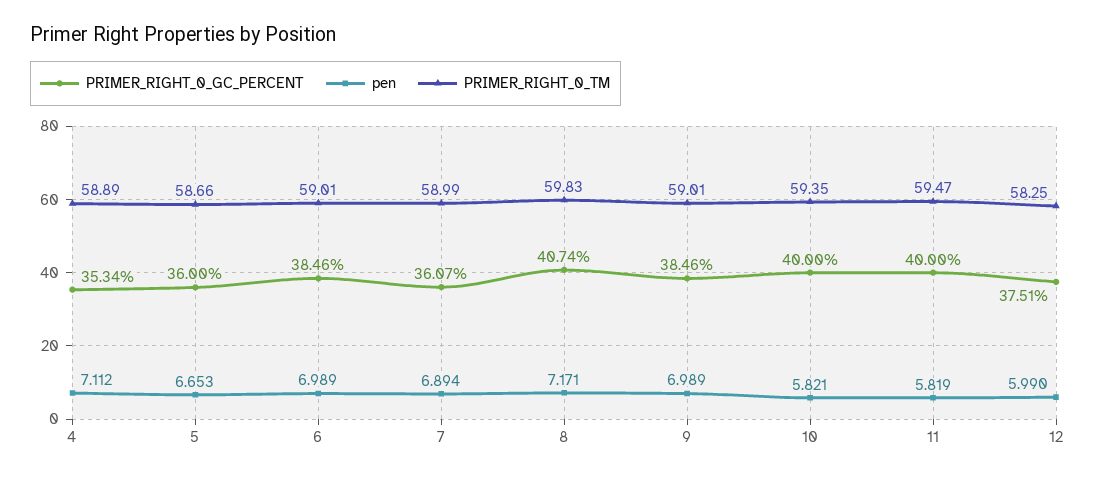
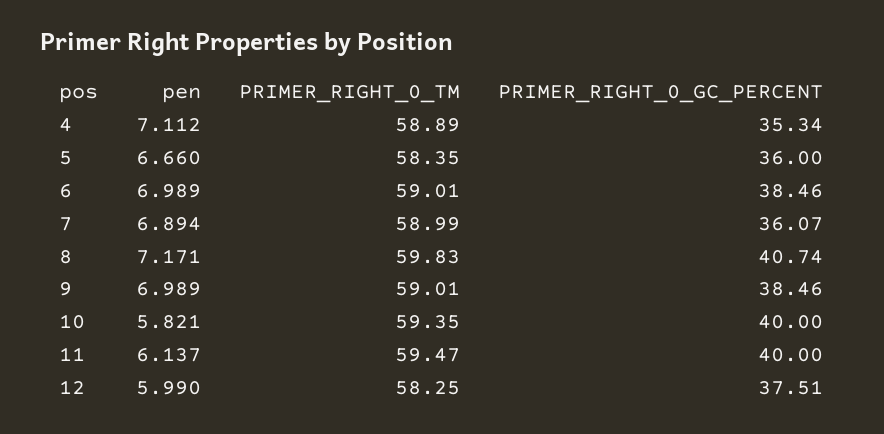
  {
    "PRIMER_RIGHT_0_GC_PERCENT": {
      "4": 35.34,
      "5": 36,
      "6": 38.46,
      "7": 36.07,
      "8": 40.74,
      "9": 38.46,
      "10": 40,
      "11": 40,
      "12": 37.51
    },
    "pen": {
      "4": 7.112,
-     "5": 6.653,
+     "5": 6.66,
      "6": 6.989,
      "7": 6.894,
      "8": 7.171,
      "9": 6.989,
      "10": 5.821,
-     "11": 5.819,
+     "11": 6.137,
      "12": 5.99
    },
    "PRIMER_RIGHT_0_TM": {
      "4": 58.89,
-     "5": 58.66,
+     "5": 58.35,
      "6": 59.01,
      "7": 58.99,
      "8": 59.83,
      "9": 59.01,
      "10": 59.35,
      "11": 59.47,
      "12": 58.25
    }
  }

